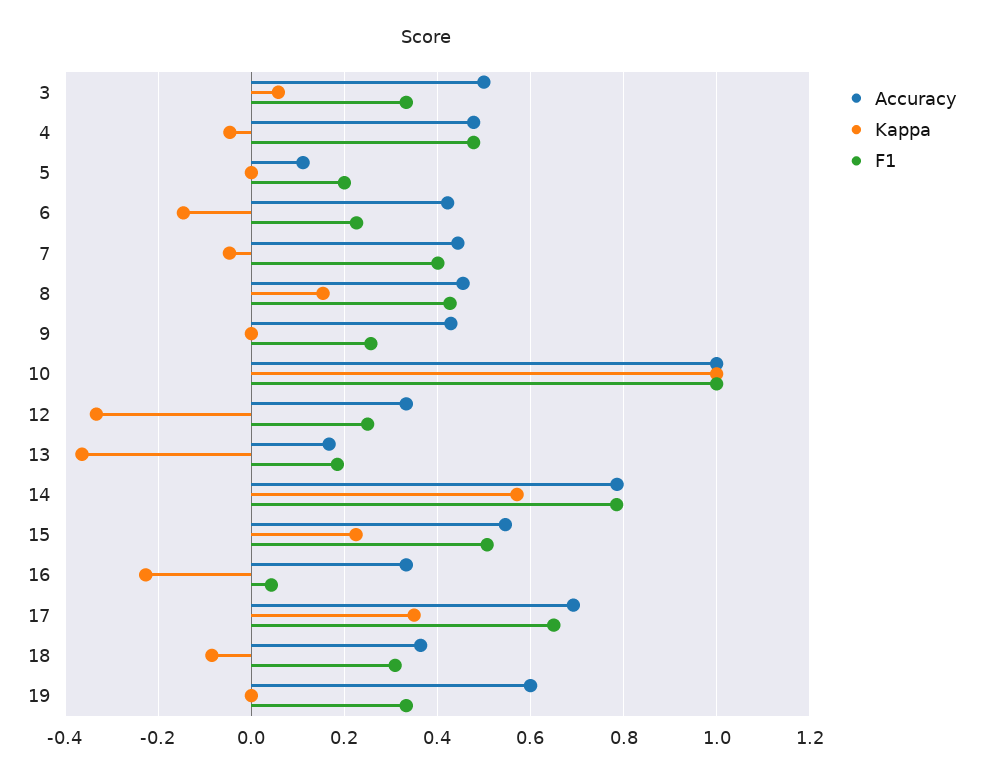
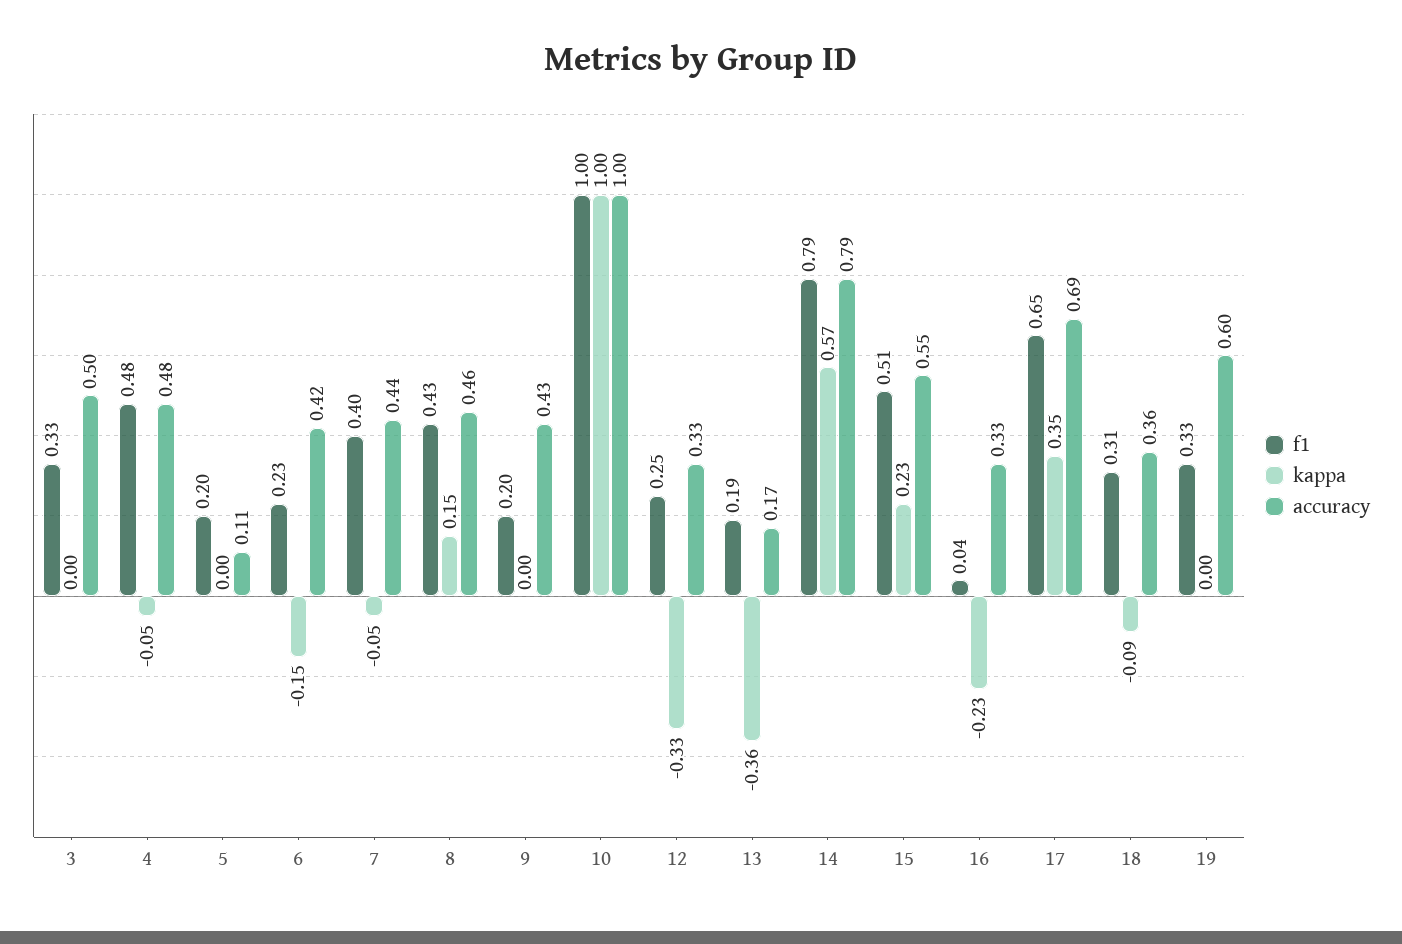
  {
    "Accuracy": {
      "3": 0.5,
      "4": 0.48,
      "5": 0.11,
      "6": 0.42,
      "7": 0.44,
      "8": 0.46,
      "9": 0.43,
      "10": 1,
      "12": 0.33,
      "13": 0.17,
      "14": 0.79,
      "15": 0.55,
      "16": 0.33,
      "17": 0.69,
      "18": 0.36,
      "19": 0.6
    },
    "Kappa": {
-     "3": 0.06,
+     "3": 0,
      "4": -0.05,
      "5": 0,
      "6": -0.15,
      "7": -0.05,
      "8": 0.15,
      "9": 0,
      "10": 1,
      "12": -0.33,
      "13": -0.36,
      "14": 0.57,
      "15": 0.23,
      "16": -0.23,
      "17": 0.35,
      "18": -0.09,
      "19": 0
    },
    "F1": {
      "3": 0.33,
      "4": 0.48,
      "5": 0.2,
      "6": 0.23,
      "7": 0.4,
      "8": 0.43,
-     "9": 0.26,
+     "9": 0.2,
      "10": 1,
      "12": 0.25,
      "13": 0.19,
      "14": 0.79,
      "15": 0.51,
      "16": 0.04,
      "17": 0.65,
      "18": 0.31,
      "19": 0.33
    }
  }

